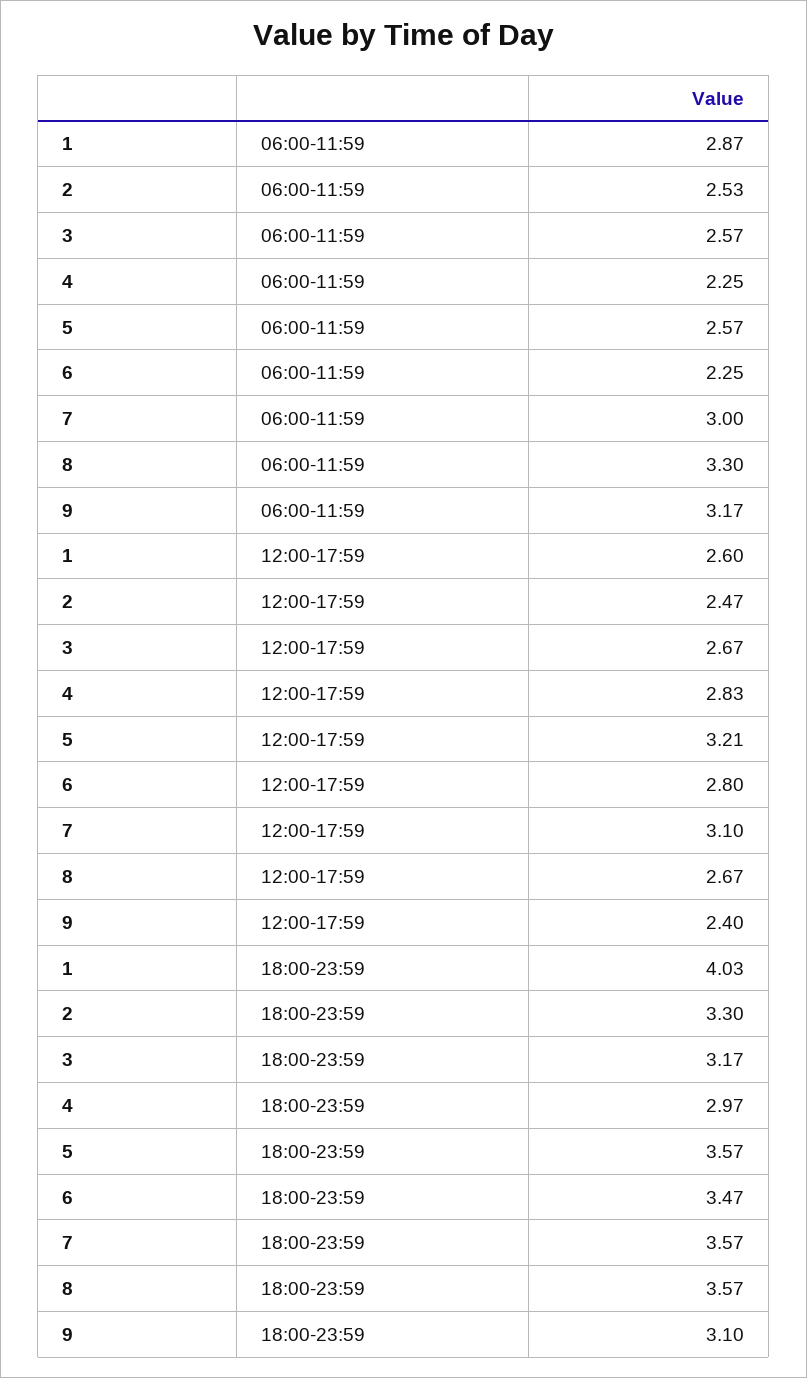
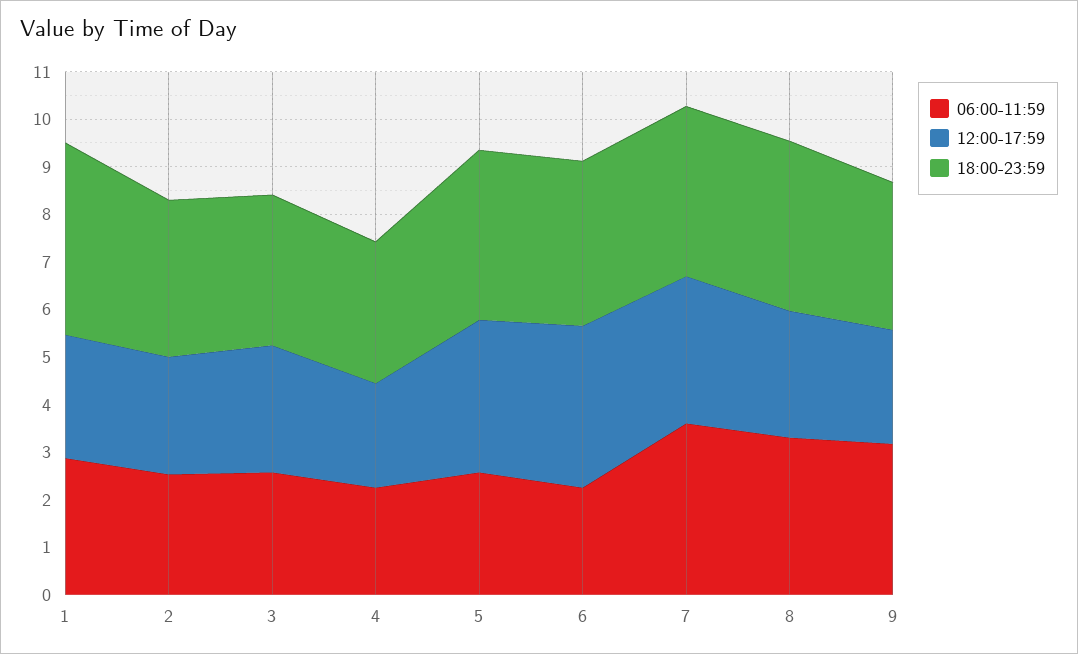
  {
    "06:00-11:59": {
      "1": 2.87,
      "2": 2.53,
      "3": 2.57,
      "4": 2.25,
      "5": 2.57,
      "6": 2.25,
-     "7": 3,
+     "7": 3.6,
      "8": 3.3,
      "9": 3.17
    },
    "12:00-17:59": {
      "1": 2.6,
      "2": 2.47,
      "3": 2.67,
-     "4": 2.83,
+     "4": 2.2,
      "5": 3.21,
-     "6": 2.8,
+     "6": 3.4,
      "7": 3.1,
      "8": 2.67,
      "9": 2.4
    },
    "18:00-23:59": {
      "1": 4.03,
      "2": 3.3,
      "3": 3.17,
      "4": 2.97,
      "5": 3.57,
      "6": 3.47,
      "7": 3.57,
      "8": 3.57,
      "9": 3.1
    }
  }

